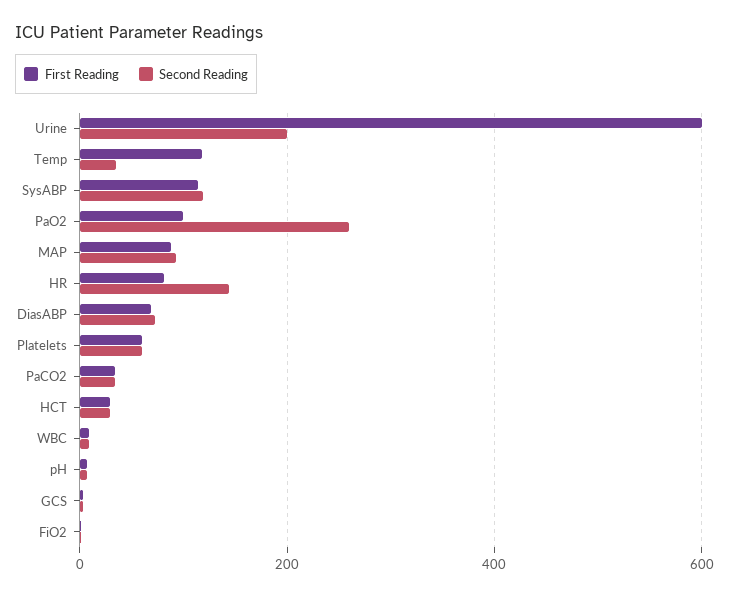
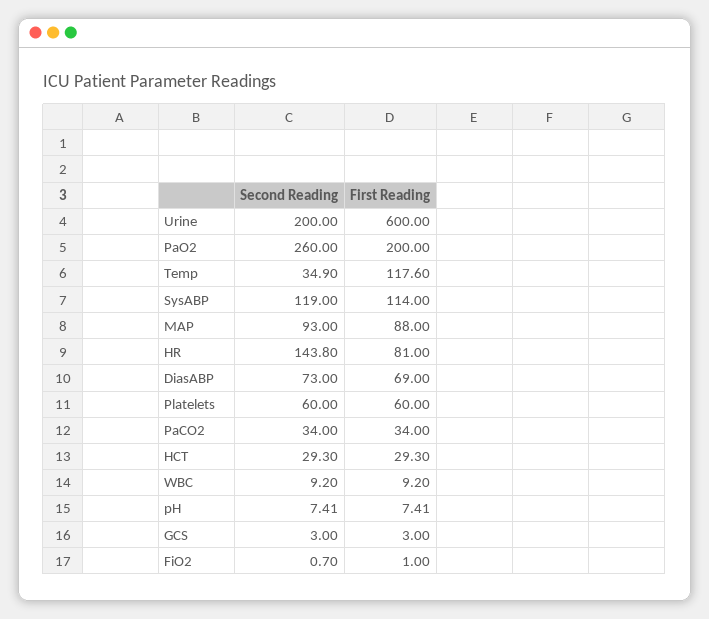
  {
    "First Reading": {
      "Urine": 600,
      "Temp": 117.6,
      "SysABP": 114,
-     "PaO2": 100,
+     "PaO2": 200,
      "MAP": 88,
      "HR": 81,
      "DiasABP": 69,
      "Platelets": 60,
      "PaCO2": 34,
      "HCT": 29.3,
      "WBC": 9.2,
      "pH": 7.41,
      "GCS": 3,
      "FiO2": 1
    },
    "Second Reading": {
      "Urine": 200,
      "Temp": 34.9,
      "SysABP": 119,
      "PaO2": 260,
      "MAP": 93,
      "HR": 143.8,
      "DiasABP": 73,
      "Platelets": 60,
      "PaCO2": 34,
      "HCT": 29.3,
      "WBC": 9.2,
      "pH": 7.41,
      "GCS": 3,
      "FiO2": 0.7
    }
  }

